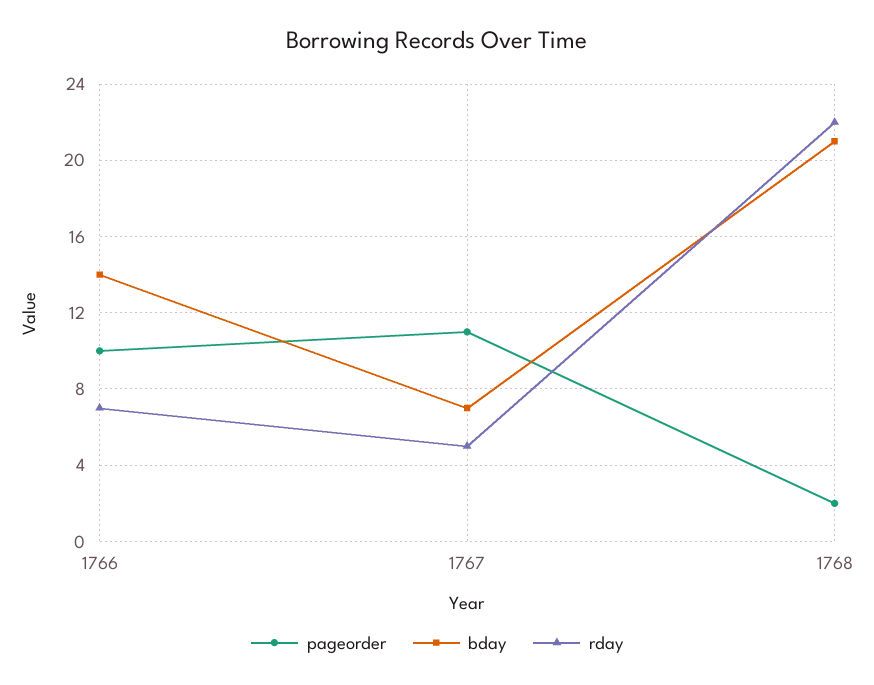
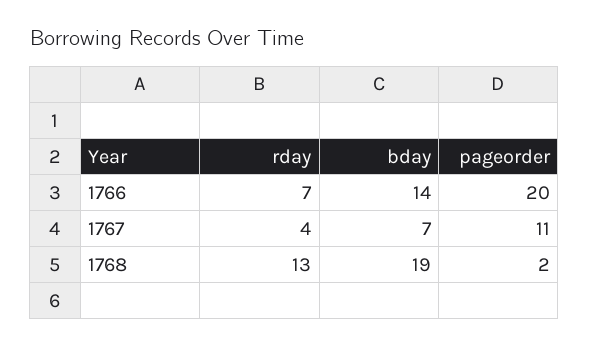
  {
    "pageorder": {
-     "1766": 10,
+     "1766": 20,
      "1767": 11,
      "1768": 2
    },
    "bday": {
      "1766": 14,
      "1767": 7,
-     "1768": 21
+     "1768": 19
    },
    "rday": {
      "1766": 7,
-     "1767": 5,
+     "1767": 4,
-     "1768": 22
+     "1768": 13
    }
  }

